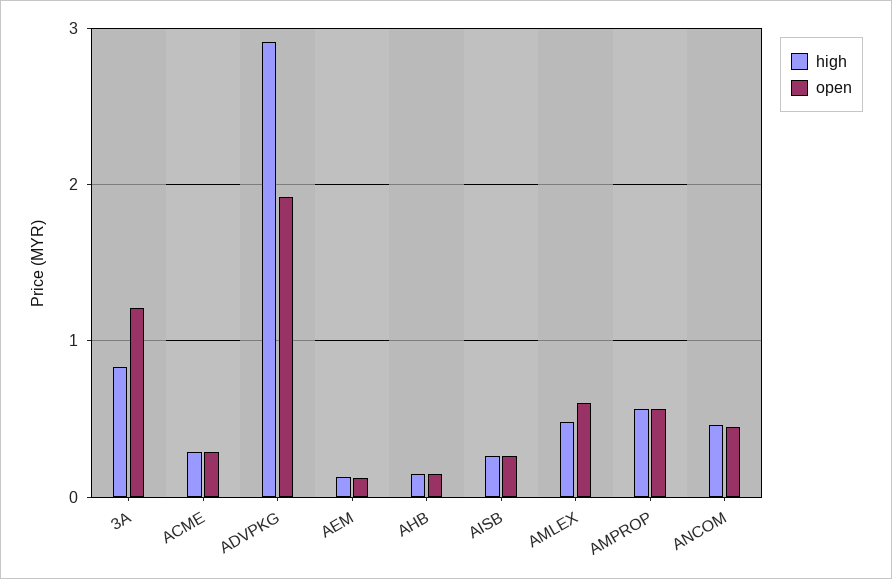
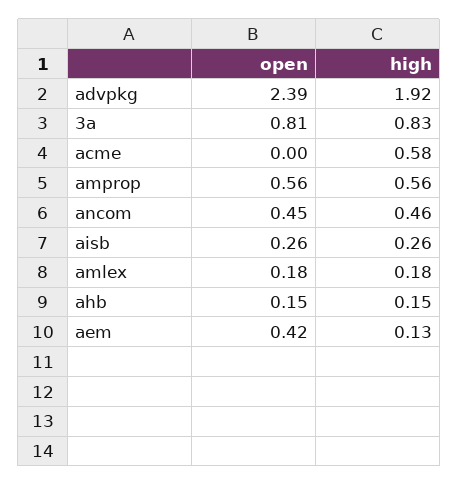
  {
    "high": {
      "3A": 0.83,
-     "ACME": 0.3,
+     "ACME": 0.58,
-     "ADVPKG": 2.9,
+     "ADVPKG": 1.92,
      "AEM": 0.13,
      "AHB": 0.15,
      "AISB": 0.26,
-     "AMLEX": 0.5,
+     "AMLEX": 0.18,
      "AMPROP": 0.56,
      "ANCOM": 0.46
    },
    "open": {
-     "3A": 1.2,
+     "3A": 0.81,
-     "ACME": 0.3,
+     "ACME": 0,
-     "ADVPKG": 1.9,
+     "ADVPKG": 2.39,
-     "AEM": 0.1,
+     "AEM": 0.42,
      "AHB": 0.15,
      "AISB": 0.26,
-     "AMLEX": 0.6,
+     "AMLEX": 0.18,
      "AMPROP": 0.56,
      "ANCOM": 0.45
    }
  }

